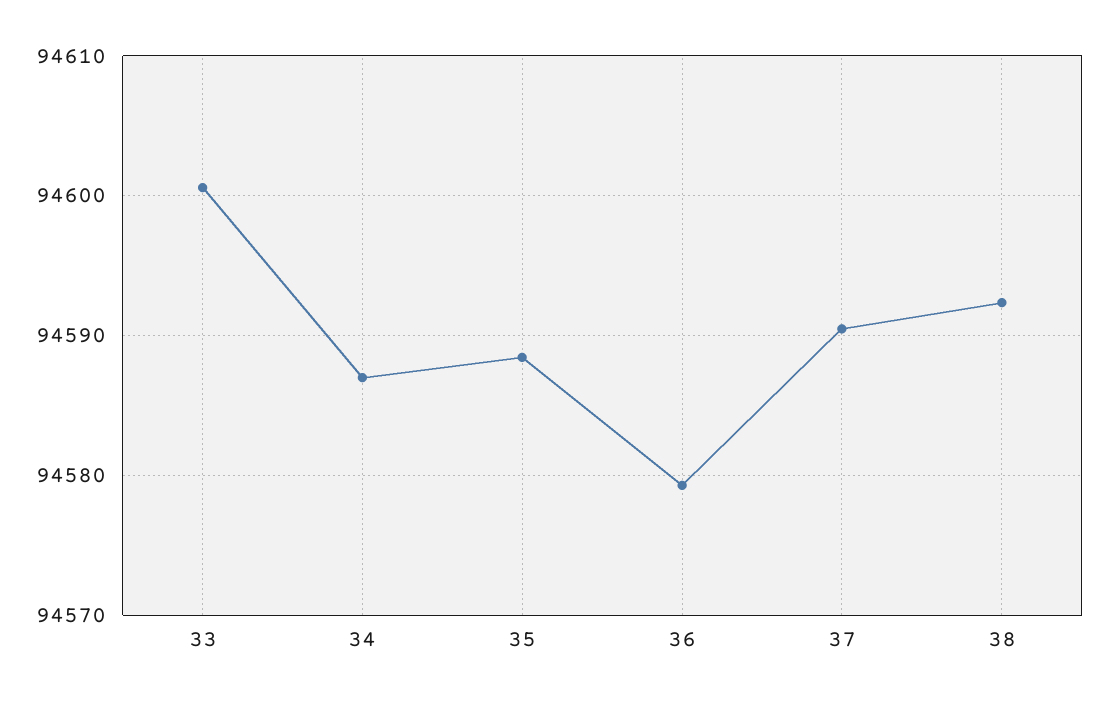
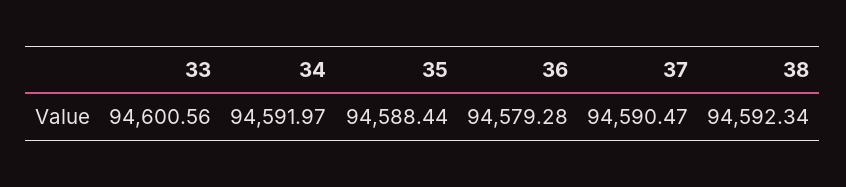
  {
    "33": 94600.56,
-   "34": 94587,
+   "34": 94591.97,
    "35": 94588.44,
    "36": 94579.28,
    "37": 94590.47,
    "38": 94592.34
  }

